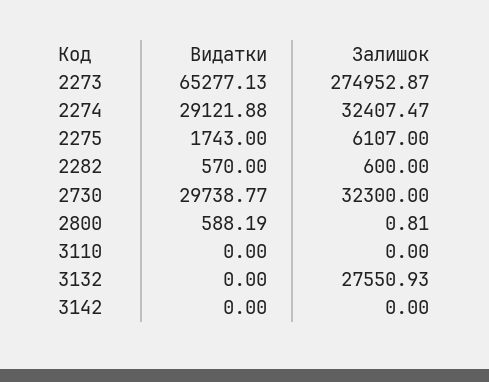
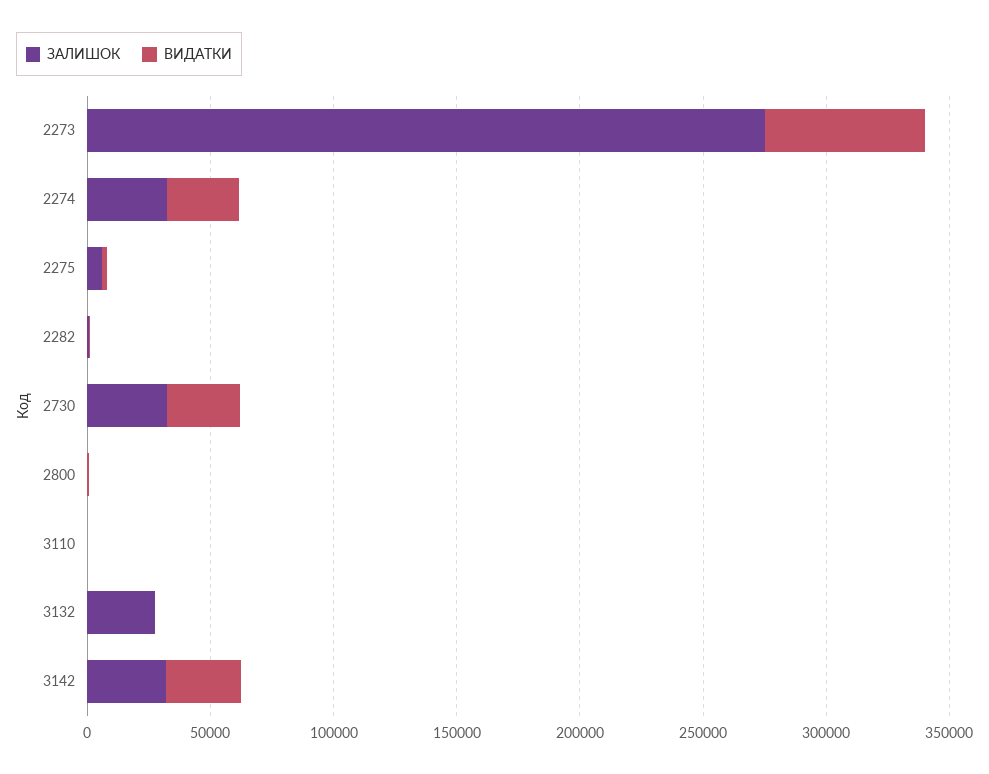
  {
    "Видатки": {
      "2273": 65277.13,
      "2274": 29121.88,
      "2275": 1743,
      "2282": 570,
      "2730": 29738.77,
      "2800": 588.19,
      "3110": 0,
      "3132": 0,
-     "3142": 0
+     "3142": 30000
    },
    "Залишок": {
      "2273": 274952.87,
      "2274": 32407.47,
      "2275": 6107,
      "2282": 600,
      "2730": 32300,
      "2800": 0.81,
      "3110": 0,
      "3132": 27550.93,
-     "3142": 0
+     "3142": 30000
    }
  }

